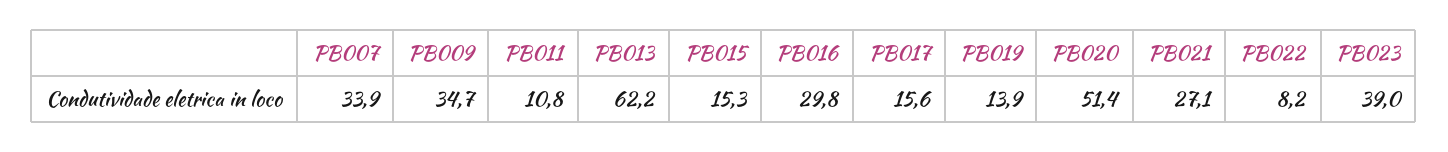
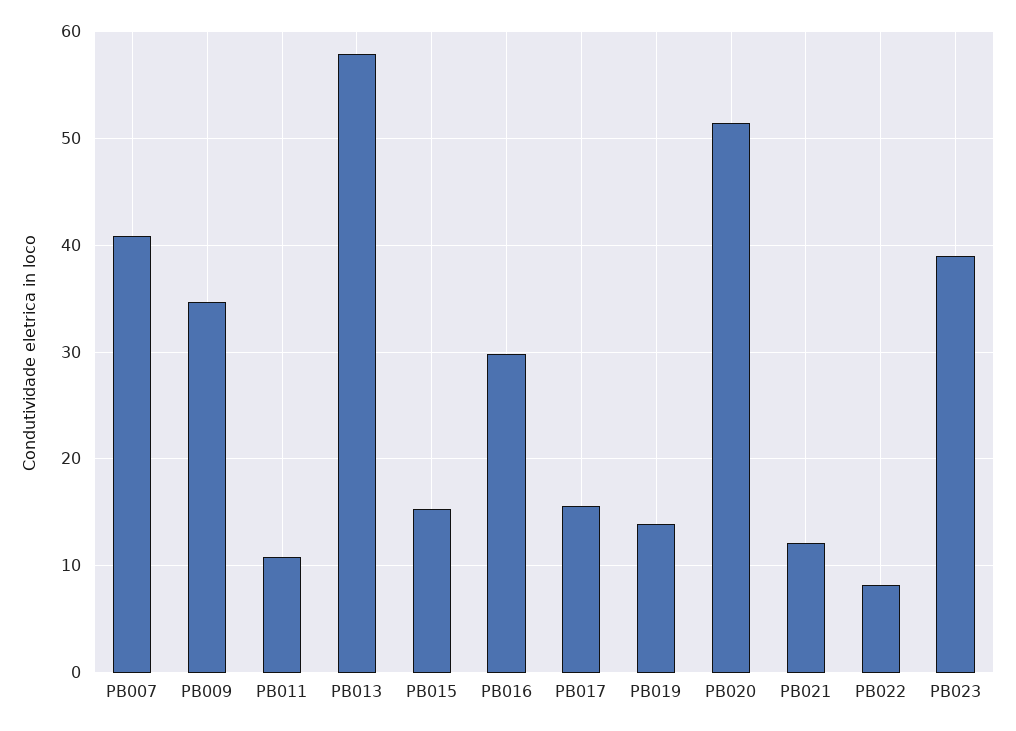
  {
-   "PB007": 33.9,
+   "PB007": 41,
    "PB009": 34.7,
    "PB011": 10.8,
-   "PB013": 62.2,
+   "PB013": 58,
    "PB015": 15.3,
    "PB016": 29.8,
    "PB017": 15.6,
    "PB019": 13.9,
    "PB020": 51.4,
-   "PB021": 27.1,
+   "PB021": 12,
    "PB022": 8.2,
    "PB023": 39
  }

